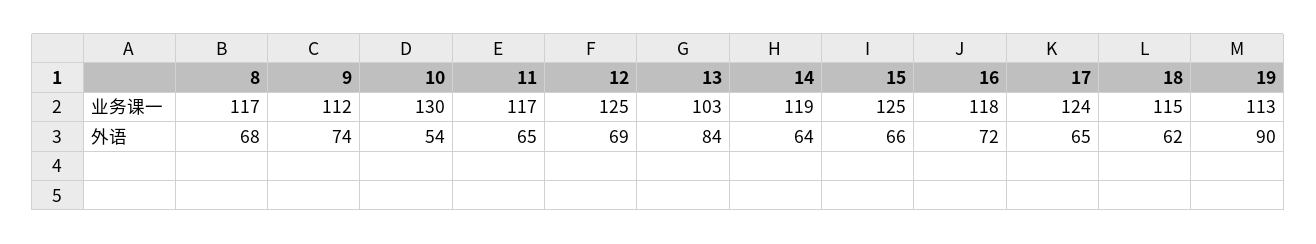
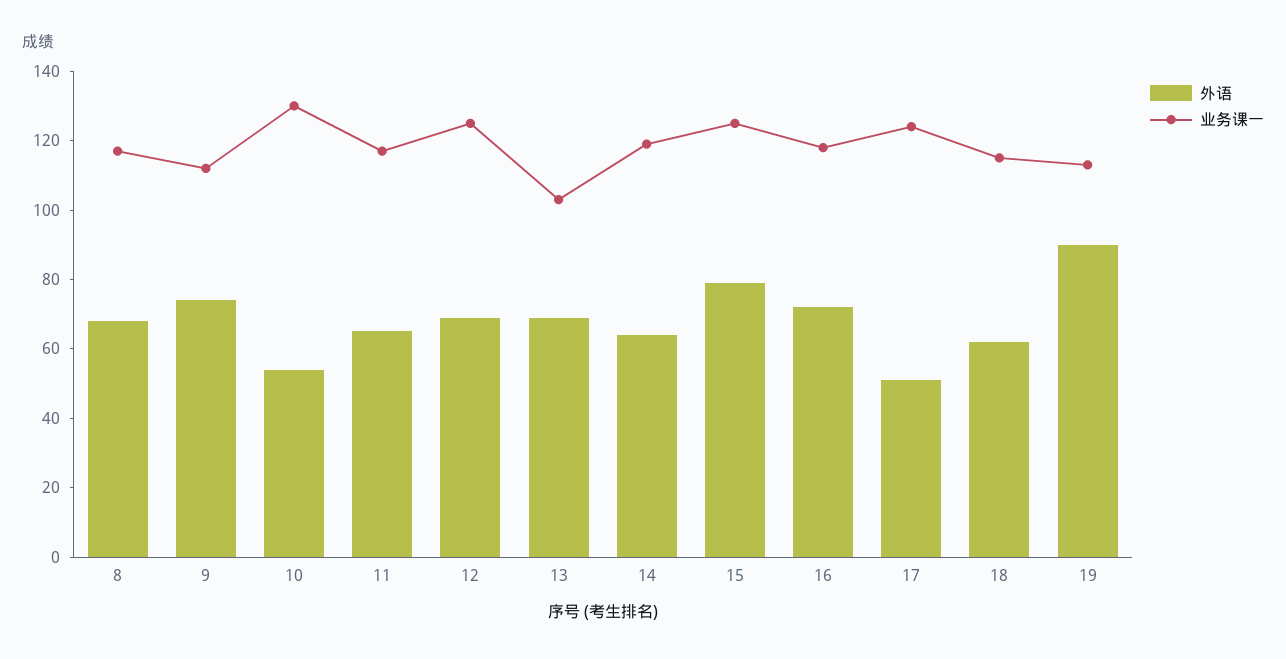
  {
    "业务课一": {
      "8": 117,
      "9": 112,
      "10": 130,
      "11": 117,
      "12": 125,
      "13": 103,
      "14": 119,
      "15": 125,
      "16": 118,
      "17": 124,
      "18": 115,
      "19": 113
    },
    "外语": {
      "8": 68,
      "9": 74,
      "10": 54,
      "11": 65,
      "12": 69,
-     "13": 84,
+     "13": 70,
      "14": 64,
-     "15": 66,
+     "15": 80,
      "16": 72,
-     "17": 65,
+     "17": 50,
      "18": 62,
      "19": 90
    }
  }

